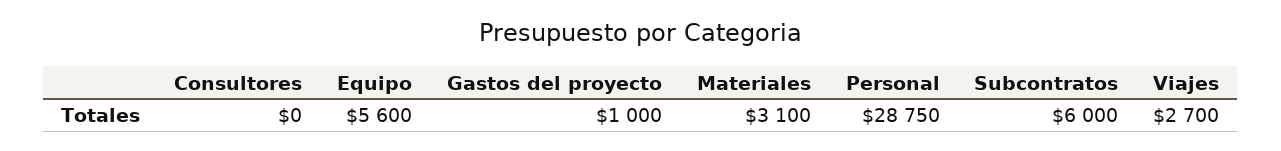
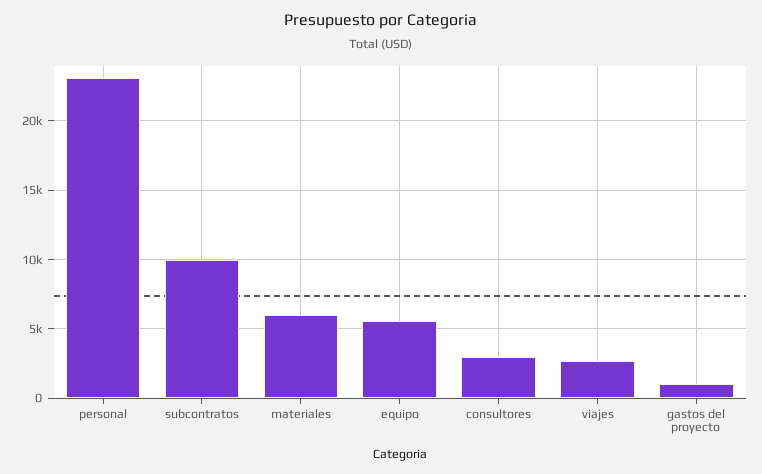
  {
-   "Consultores": 0,
+   "Consultores": 3000,
    "Equipo": 5600,
    "Gastos del proyecto": 1000,
-   "Materiales": 3100,
+   "Materiales": 6000,
-   "Personal": 28750,
+   "Personal": 23000,
-   "Subcontratos": 6000,
+   "Subcontratos": 10000,
    "Viajes": 2700
  }

